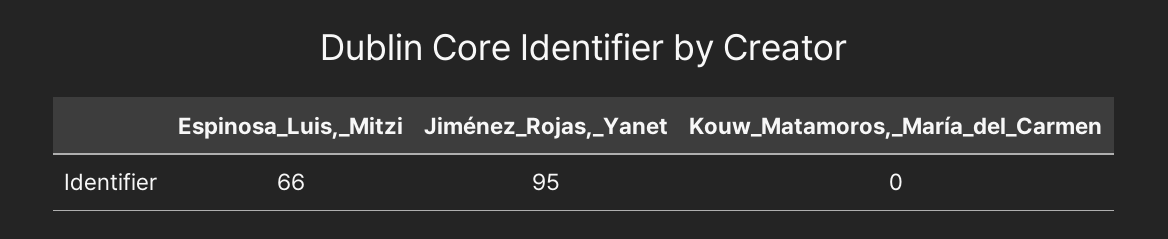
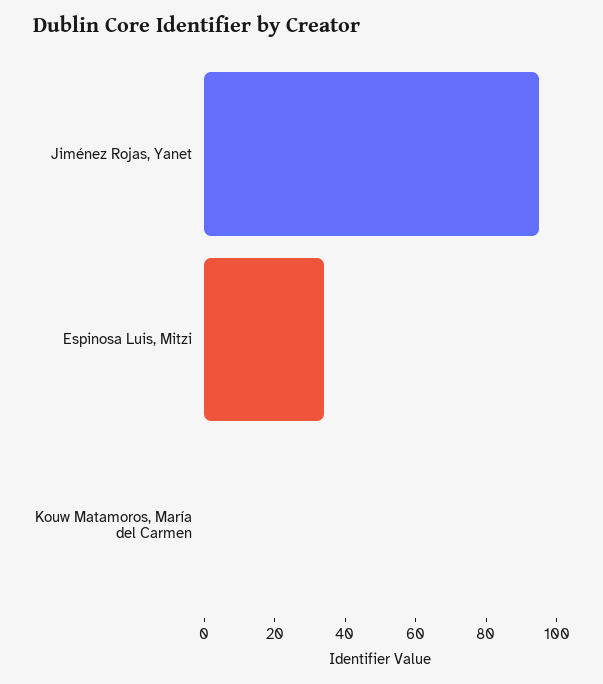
  {
-   "Espinosa_Luis,_Mitzi": 66,
+   "Espinosa_Luis,_Mitzi": 35,
    "Jiménez_Rojas,_Yanet": 95,
    "Kouw_Matamoros,_María_del_Carmen": 0
  }

